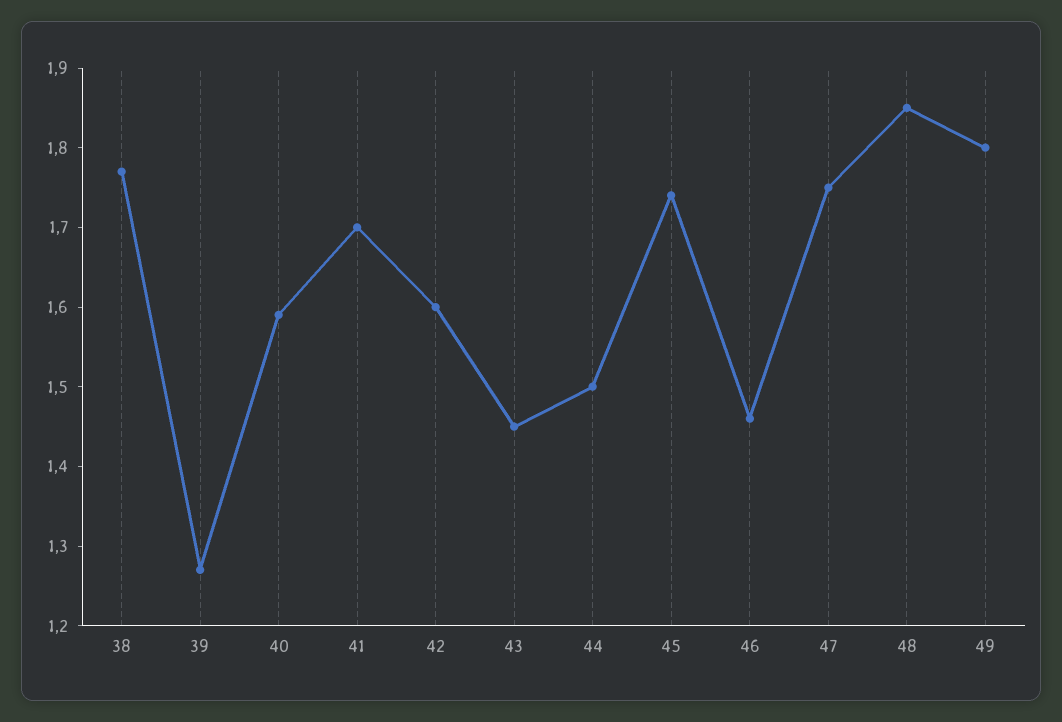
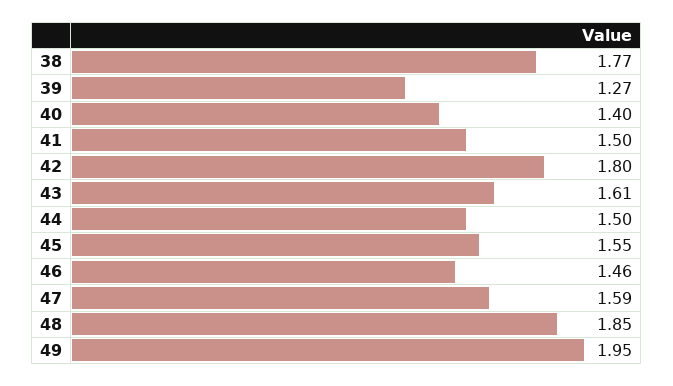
  {
    "38": 1.77,
    "39": 1.27,
-   "40": 1.6,
+   "40": 1.4,
-   "41": 1.7,
+   "41": 1.5,
-   "42": 1.6,
+   "42": 1.8,
-   "43": 1.45,
+   "43": 1.61,
    "44": 1.5,
-   "45": 1.75,
+   "45": 1.55,
    "46": 1.46,
-   "47": 1.75,
+   "47": 1.59,
    "48": 1.85,
-   "49": 1.8
+   "49": 1.95
  }

